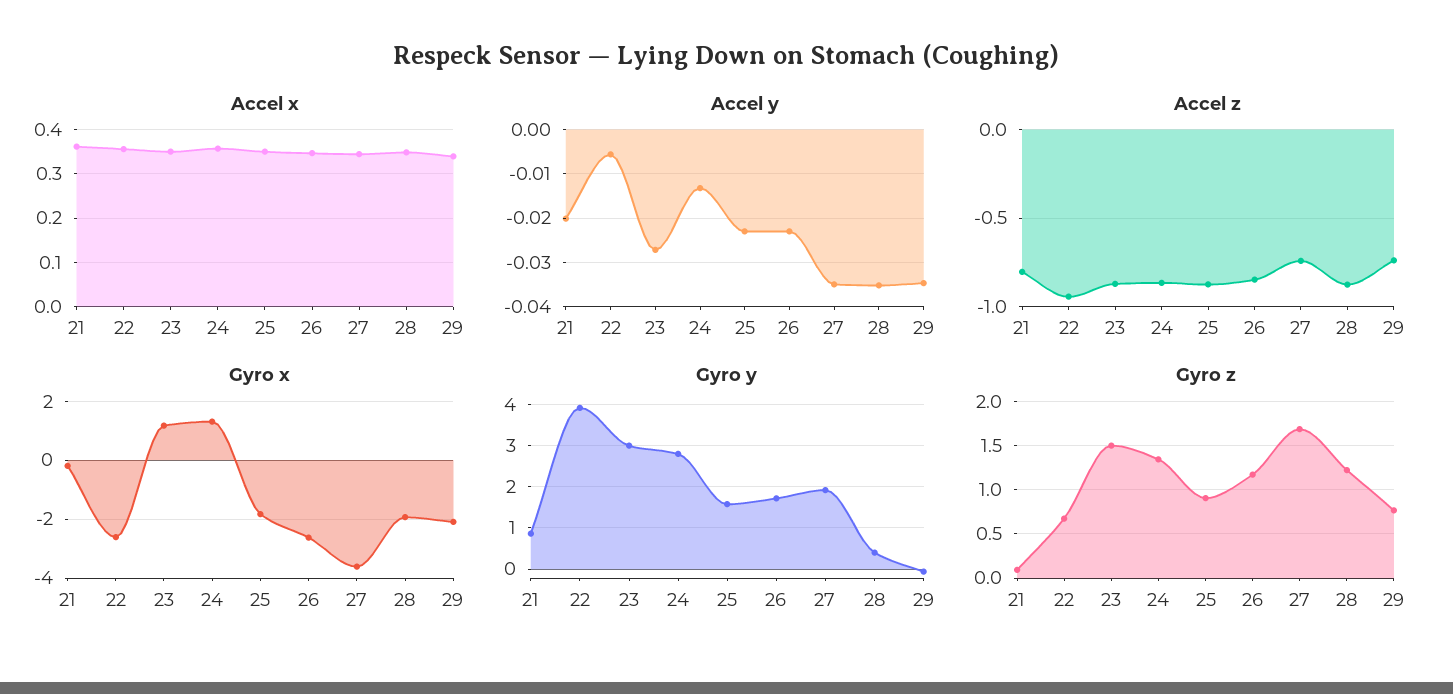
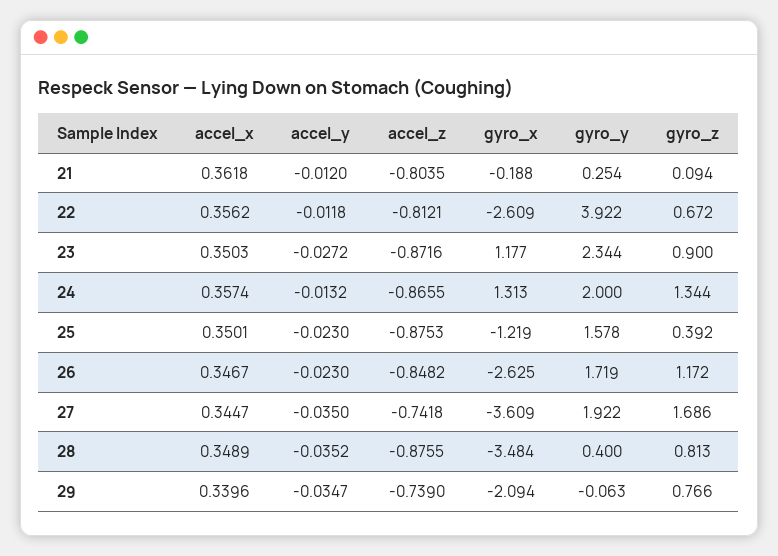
  {
    "Accel x": {
      "21": 0.3618,
      "22": 0.3562,
      "23": 0.3503,
      "24": 0.3574,
      "25": 0.3501,
      "26": 0.3467,
      "27": 0.3447,
      "28": 0.3489,
      "29": 0.3396
    },
    "Accel y": {
-     "21": -0.02,
+     "21": -0.012,
-     "22": -0.006,
+     "22": -0.0118,
      "23": -0.0272,
      "24": -0.0132,
      "25": -0.023,
      "26": -0.023,
      "27": -0.035,
      "28": -0.0352,
      "29": -0.0347
    },
    "Accel z": {
      "21": -0.8035,
-     "22": -0.95,
+     "22": -0.8121,
      "23": -0.8716,
      "24": -0.8655,
      "25": -0.8753,
      "26": -0.8482,
      "27": -0.7418,
      "28": -0.8755,
      "29": -0.739
    },
    "Gyro x": {
      "21": -0.188,
      "22": -2.609,
      "23": 1.177,
      "24": 1.313,
-     "25": -1.75,
+     "25": -1.219,
      "26": -2.625,
      "27": -3.609,
-     "28": -2,
+     "28": -3.484,
      "29": -2.094
    },
    "Gyro y": {
-     "21": 0.8,
+     "21": 0.254,
      "22": 3.922,
-     "23": 3,
+     "23": 2.344,
-     "24": 2.8,
+     "24": 2,
      "25": 1.578,
      "26": 1.719,
      "27": 1.922,
      "28": 0.4,
      "29": -0.063
    },
    "Gyro z": {
      "21": 0.094,
      "22": 0.672,
-     "23": 1.5,
+     "23": 0.9,
      "24": 1.344,
-     "25": 0.9,
+     "25": 0.392,
      "26": 1.172,
      "27": 1.686,
-     "28": 1.2,
+     "28": 0.813,
      "29": 0.766
    }
  }

